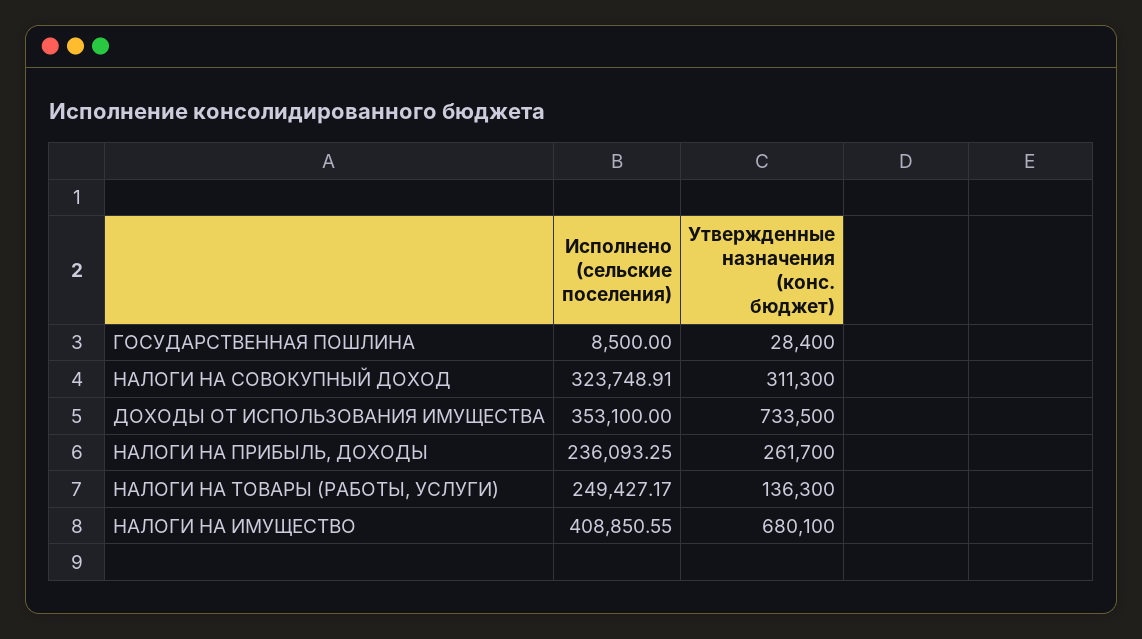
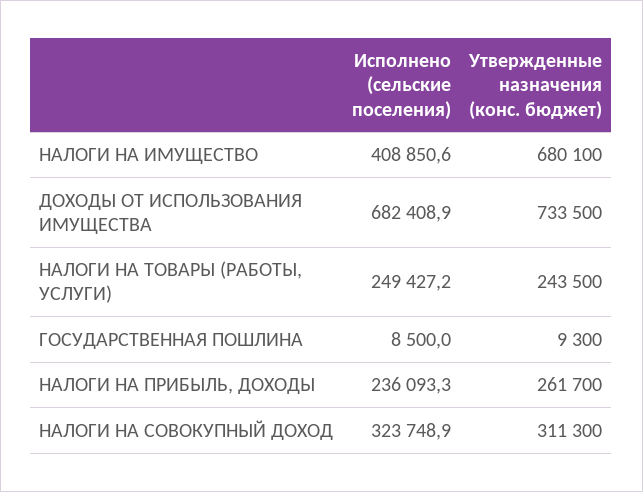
  {
    "Исполнено (сельские поселения)": {
      "ГОСУДАРСТВЕННАЯ ПОШЛИНА": 8500,
      "НАЛОГИ НА СОВОКУПНЫЙ ДОХОД": 323748.91,
-     "ДОХОДЫ ОТ ИСПОЛЬЗОВАНИЯ ИМУЩЕСТВА": 353100,
+     "ДОХОДЫ ОТ ИСПОЛЬЗОВАНИЯ ИМУЩЕСТВА": 682408.9,
      "НАЛОГИ НА ПРИБЫЛЬ, ДОХОДЫ": 236093.25,
      "НАЛОГИ НА ТОВАРЫ (РАБОТЫ, УСЛУГИ)": 249427.17,
      "НАЛОГИ НА ИМУЩЕСТВО": 408850.55
    },
    "Утвержденные назначения (конс. бюджет)": {
-     "ГОСУДАРСТВЕННАЯ ПОШЛИНА": 28400,
+     "ГОСУДАРСТВЕННАЯ ПОШЛИНА": 9300,
      "НАЛОГИ НА СОВОКУПНЫЙ ДОХОД": 311300,
      "ДОХОДЫ ОТ ИСПОЛЬЗОВАНИЯ ИМУЩЕСТВА": 733500,
      "НАЛОГИ НА ПРИБЫЛЬ, ДОХОДЫ": 261700,
-     "НАЛОГИ НА ТОВАРЫ (РАБОТЫ, УСЛУГИ)": 136300,
+     "НАЛОГИ НА ТОВАРЫ (РАБОТЫ, УСЛУГИ)": 243500,
      "НАЛОГИ НА ИМУЩЕСТВО": 680100
    }
  }

